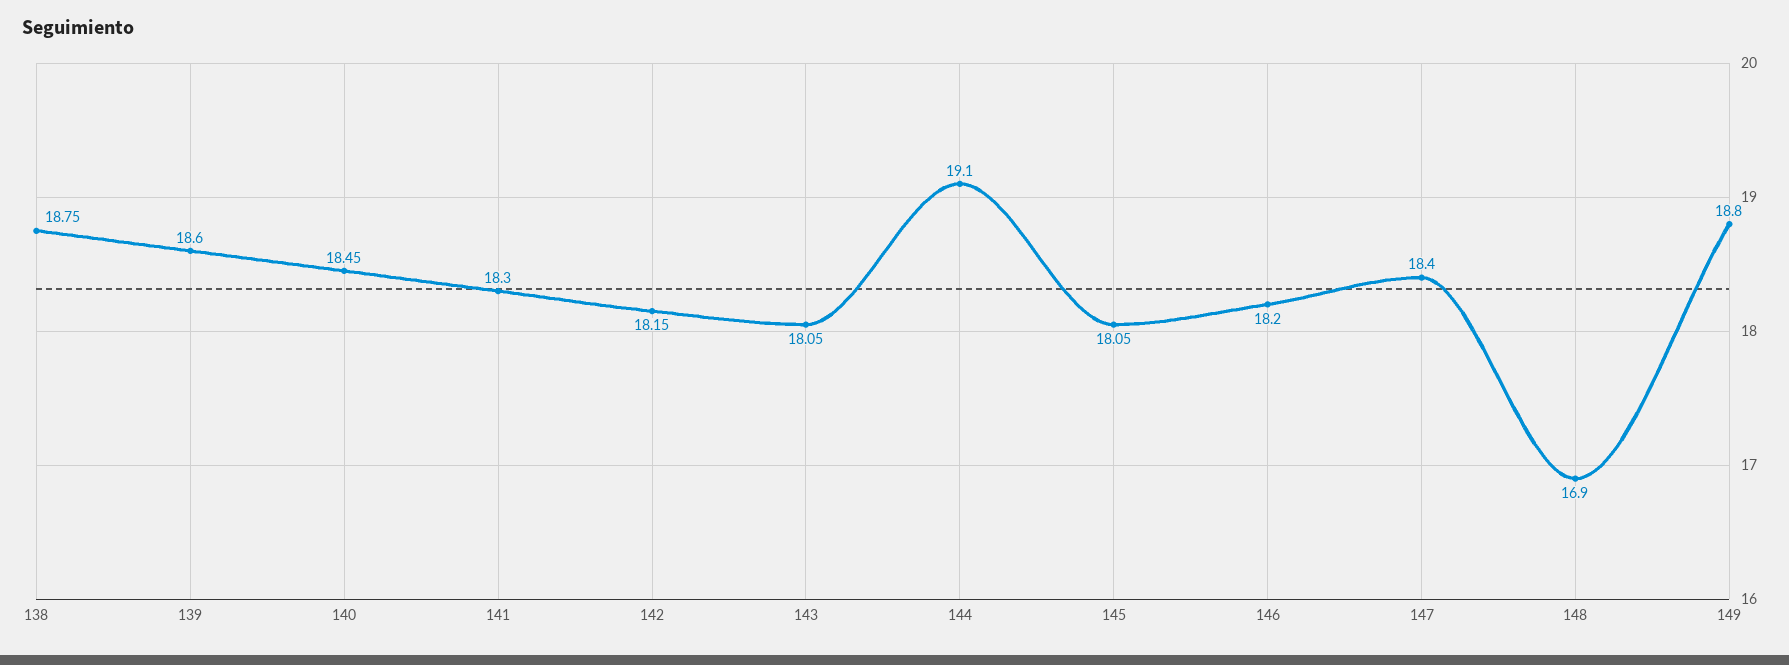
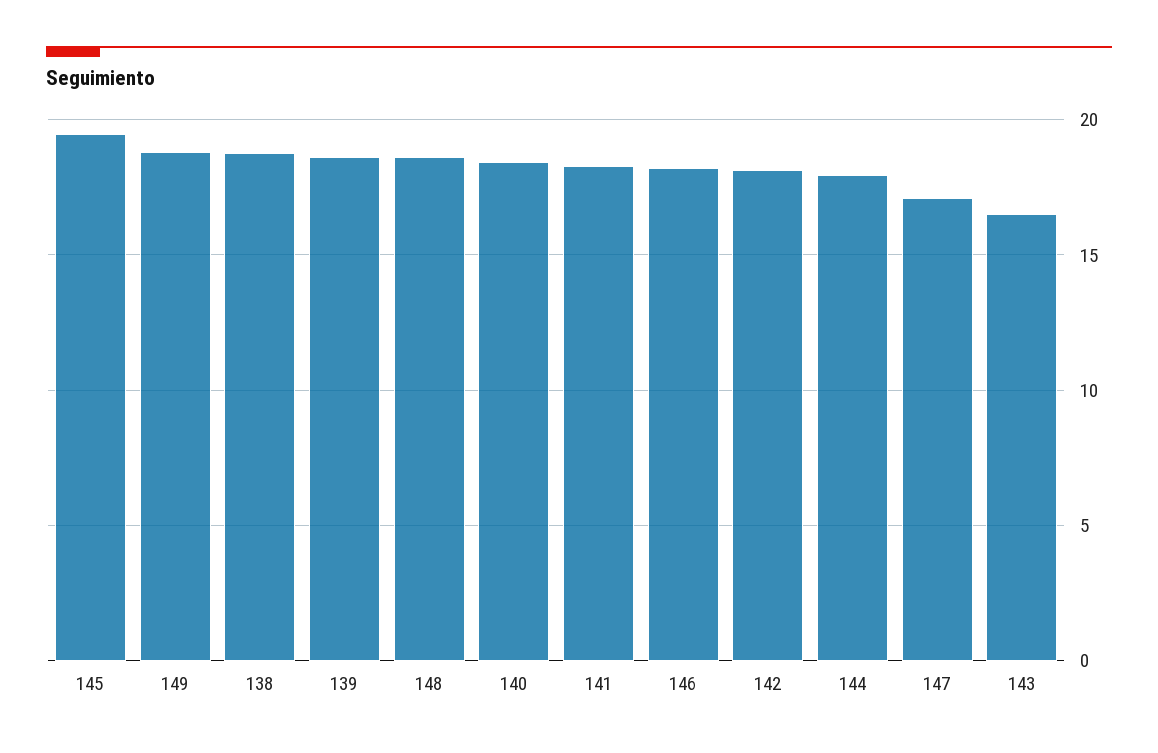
  {
    "138": 18.75,
    "139": 18.6,
    "140": 18.45,
    "141": 18.3,
    "142": 18.15,
-   "143": 18.05,
+   "143": 16.5,
-   "144": 19.1,
+   "144": 18,
-   "145": 18.05,
+   "145": 19.5,
    "146": 18.2,
-   "147": 18.4,
+   "147": 17,
-   "148": 16.9,
+   "148": 18.5,
    "149": 18.8
  }

